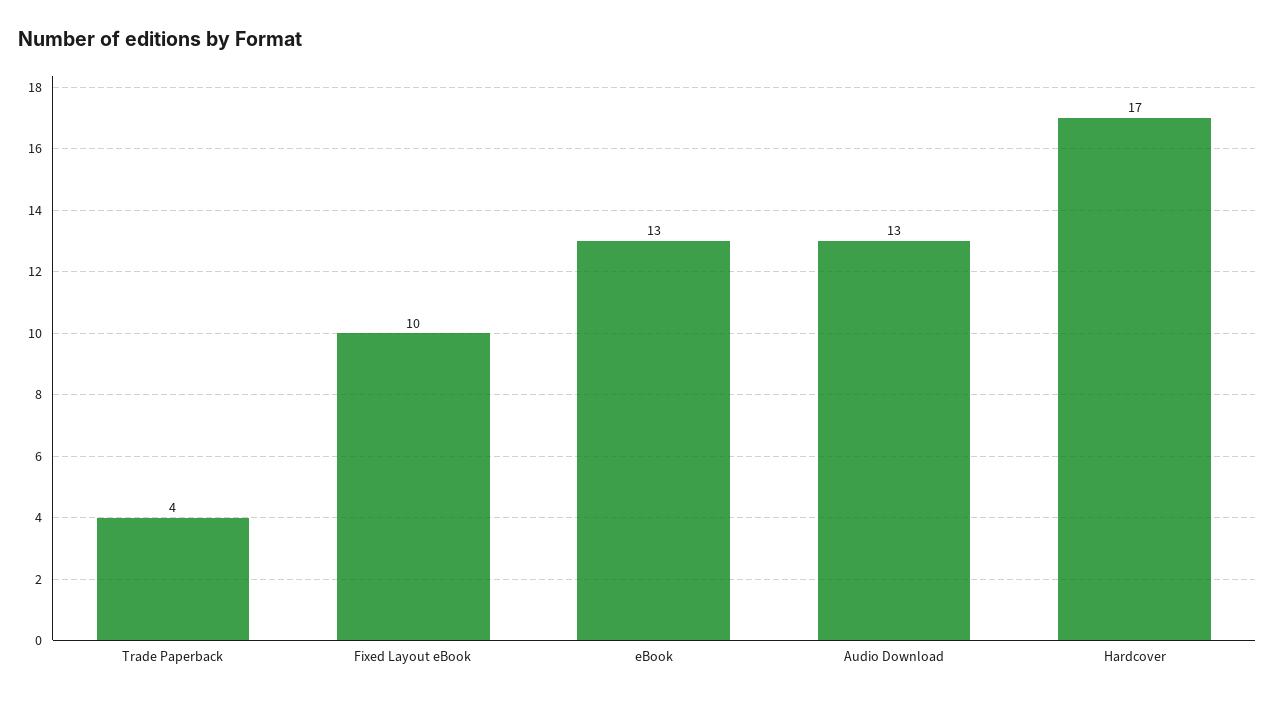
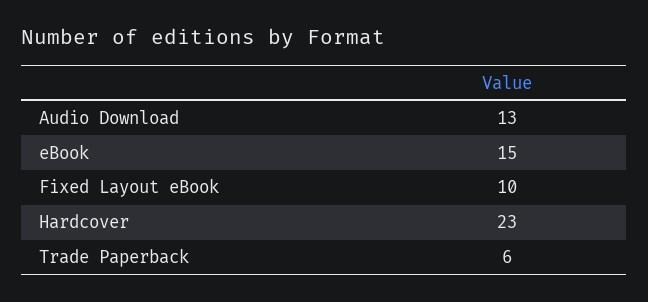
  {
-   "Trade Paperback": 4,
+   "Trade Paperback": 6,
    "Fixed Layout eBook": 10,
-   "eBook": 13,
+   "eBook": 15,
    "Audio Download": 13,
-   "Hardcover": 17
+   "Hardcover": 23
  }

